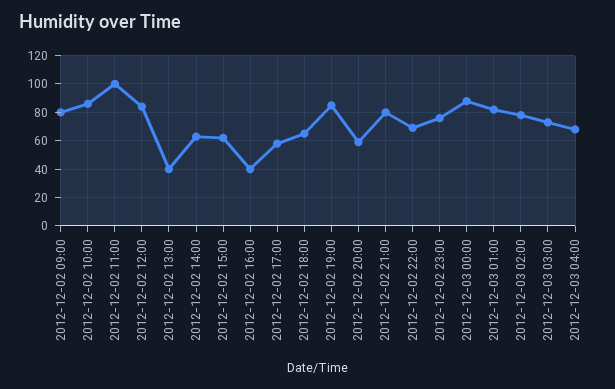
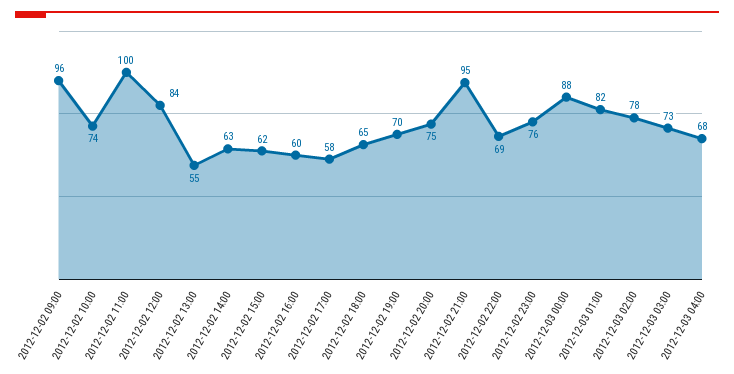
  {
-   "2012-12-02 09:00": 80,
+   "2012-12-02 09:00": 96,
-   "2012-12-02 10:00": 85,
+   "2012-12-02 10:00": 74,
    "2012-12-02 11:00": 100,
    "2012-12-02 12:00": 84,
-   "2012-12-02 13:00": 40,
+   "2012-12-02 13:00": 55,
    "2012-12-02 14:00": 63,
    "2012-12-02 15:00": 62,
-   "2012-12-02 16:00": 40,
+   "2012-12-02 16:00": 60,
    "2012-12-02 17:00": 58,
    "2012-12-02 18:00": 65,
-   "2012-12-02 19:00": 85,
+   "2012-12-02 19:00": 70,
-   "2012-12-02 20:00": 60,
+   "2012-12-02 20:00": 75,
-   "2012-12-02 21:00": 80,
+   "2012-12-02 21:00": 95,
    "2012-12-02 22:00": 69,
    "2012-12-02 23:00": 76,
    "2012-12-03 00:00": 88,
    "2012-12-03 01:00": 82,
    "2012-12-03 02:00": 78,
    "2012-12-03 03:00": 73,
    "2012-12-03 04:00": 68
  }

